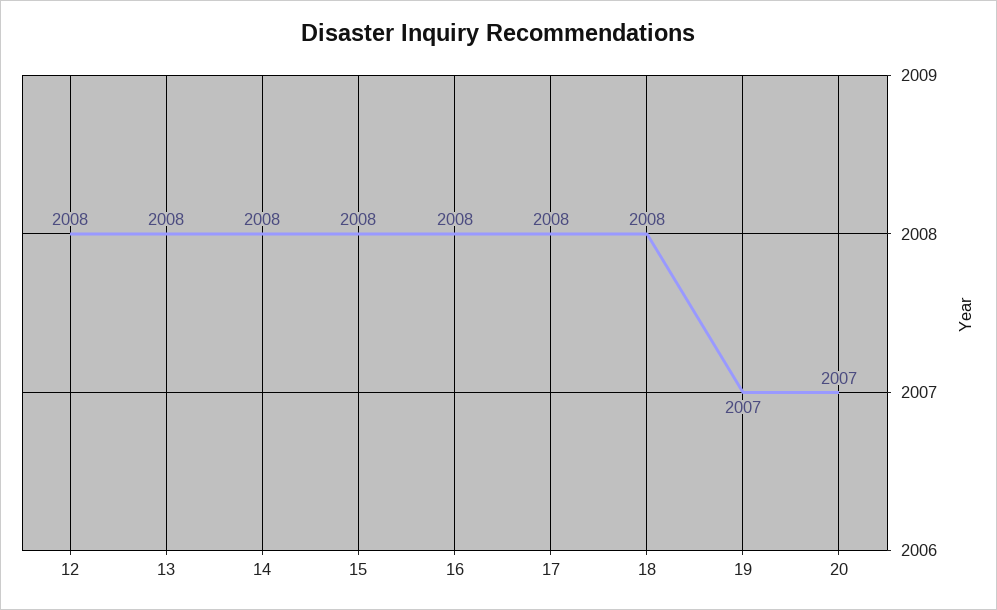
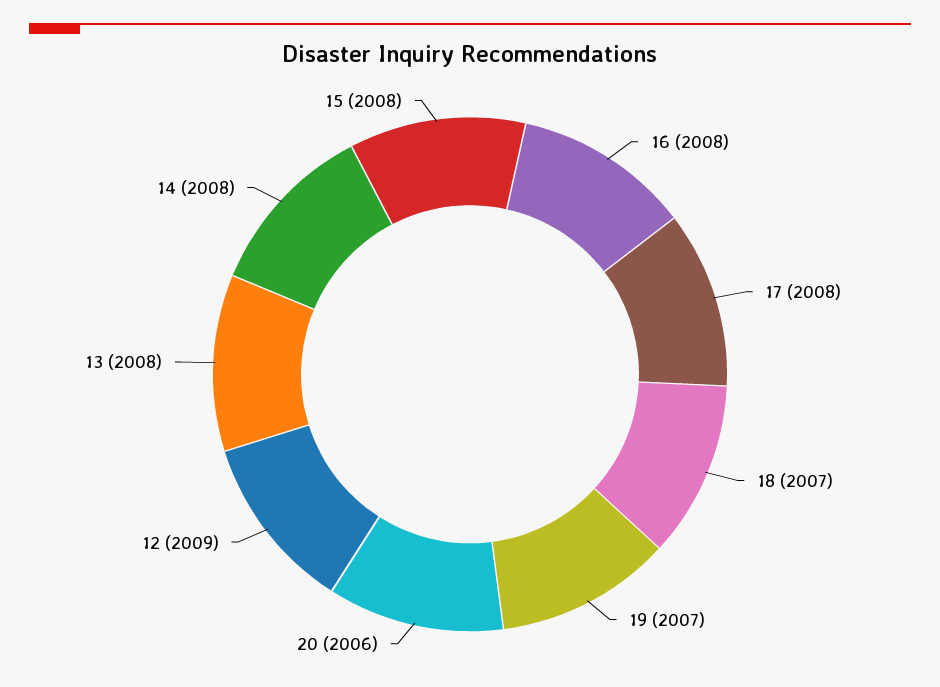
  {
-   "12": 2008,
+   "12": 2009,
    "13": 2008,
    "14": 2008,
    "15": 2008,
    "16": 2008,
    "17": 2008,
-   "18": 2008,
+   "18": 2007,
    "19": 2007,
-   "20": 2007
+   "20": 2006
  }

